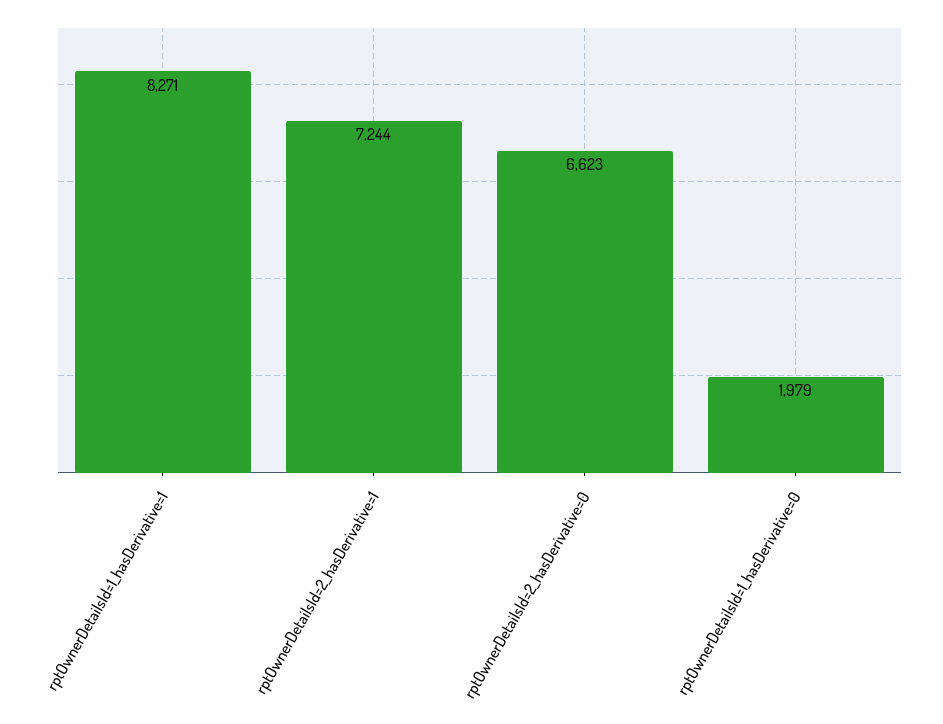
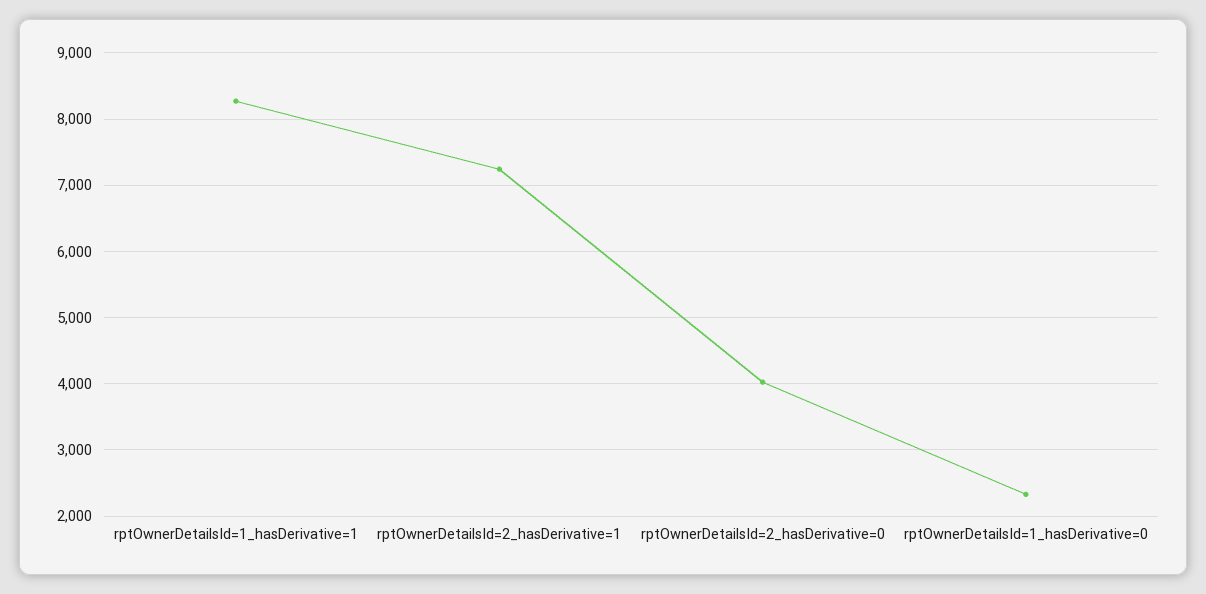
  {
    "rptOwnerDetailsId=1_hasDerivative=1": 8271,
    "rptOwnerDetailsId=2_hasDerivative=1": 7244,
-   "rptOwnerDetailsId=2_hasDerivative=0": 6623,
+   "rptOwnerDetailsId=2_hasDerivative=0": 4000,
-   "rptOwnerDetailsId=1_hasDerivative=0": 1979
+   "rptOwnerDetailsId=1_hasDerivative=0": 2300
  }

